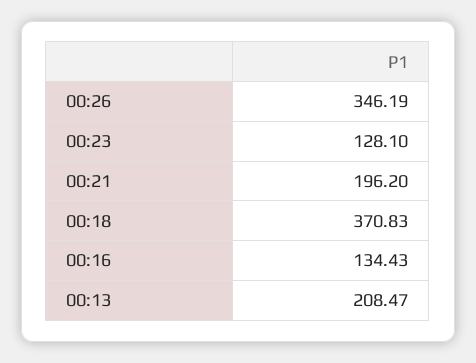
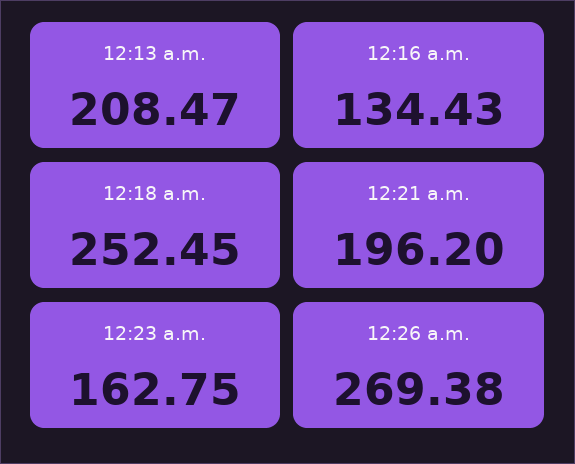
  {
-   "00:26": 346.19,
+   "00:26": 269.38,
-   "00:23": 128.1,
+   "00:23": 162.75,
    "00:21": 196.2,
-   "00:18": 370.83,
+   "00:18": 252.45,
    "00:16": 134.43,
    "00:13": 208.47
  }

